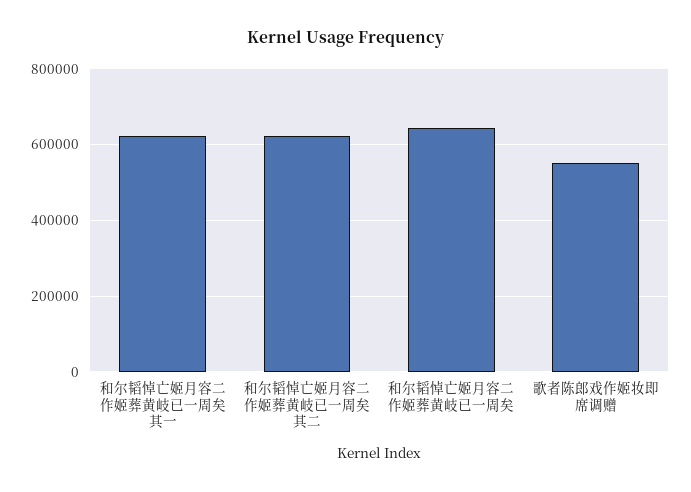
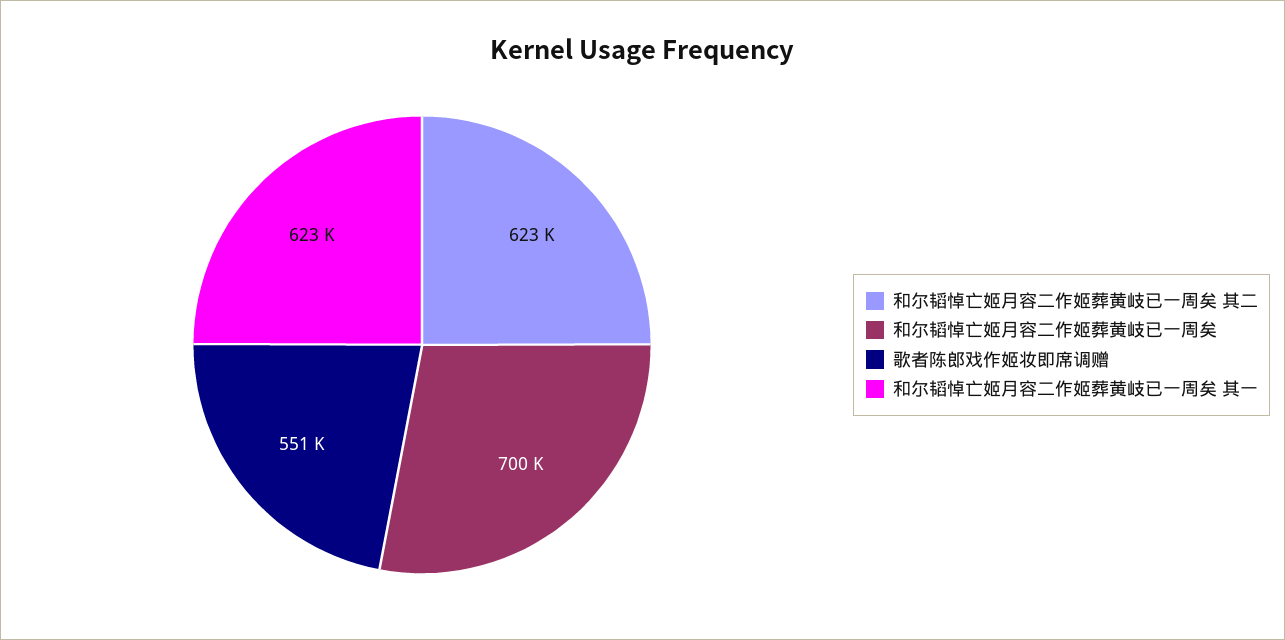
  {
    "和尔韬悼亡姬月容二作姬葬黄岐已一周矣 其一": 623000,
    "和尔韬悼亡姬月容二作姬葬黄岐已一周矣 其二": 623000,
-   "和尔韬悼亡姬月容二作姬葬黄岐已一周矣": 640000,
+   "和尔韬悼亡姬月容二作姬葬黄岐已一周矣": 700000,
    "歌者陈郎戏作姬妆即席调赠": 551000
  }

